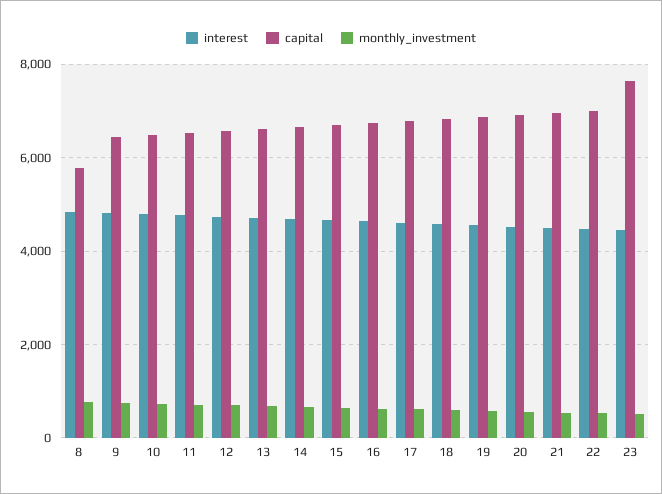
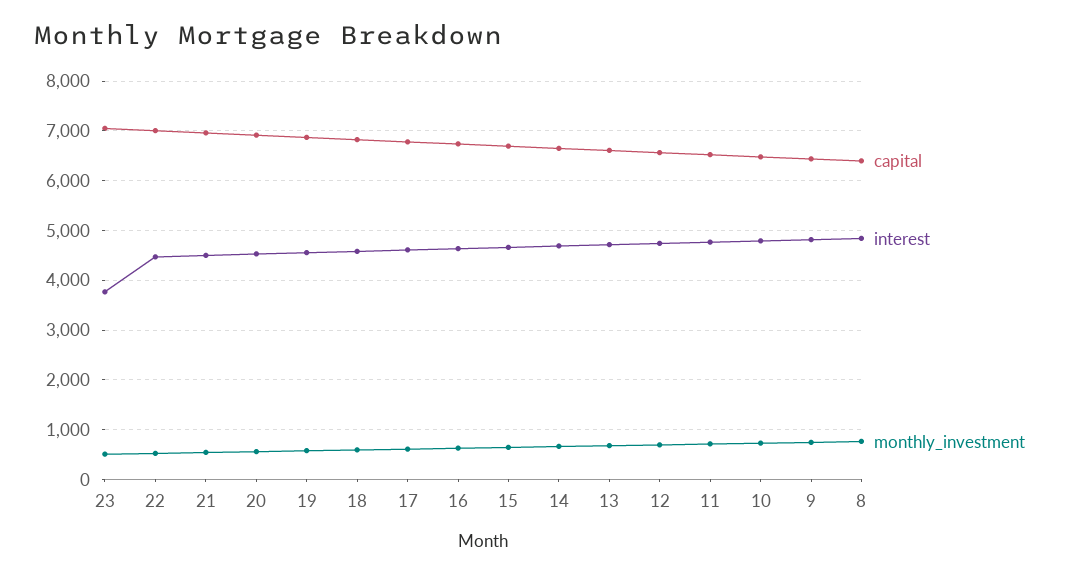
  {
    "interest": {
      "8": 4800,
      "9": 4800,
      "10": 4800,
      "11": 4800,
      "12": 4800,
      "13": 4800,
      "14": 4600,
      "15": 4600,
      "16": 4600,
      "17": 4600,
      "18": 4600,
      "19": 4600,
      "20": 4600,
      "21": 4400,
      "22": 4400,
-     "23": 4400
+     "23": 3800
    },
    "capital": {
-     "8": 5800,
+     "8": 6400,
      "9": 6400,
      "10": 6400,
      "11": 6600,
      "12": 6600,
      "13": 6600,
      "14": 6600,
      "15": 6600,
      "16": 6800,
      "17": 6800,
      "18": 6800,
      "19": 6800,
      "20": 7000,
      "21": 7000,
      "22": 7000,
-     "23": 7600
+     "23": 7000
    },
    "monthly_investment": {
      "8": 800,
      "9": 800,
      "10": 800,
      "11": 800,
      "12": 600,
      "13": 600,
      "14": 600,
      "15": 600,
      "16": 600,
      "17": 600,
      "18": 600,
      "19": 600,
      "20": 600,
      "21": 600,
      "22": 600,
      "23": 600
    }
  }

